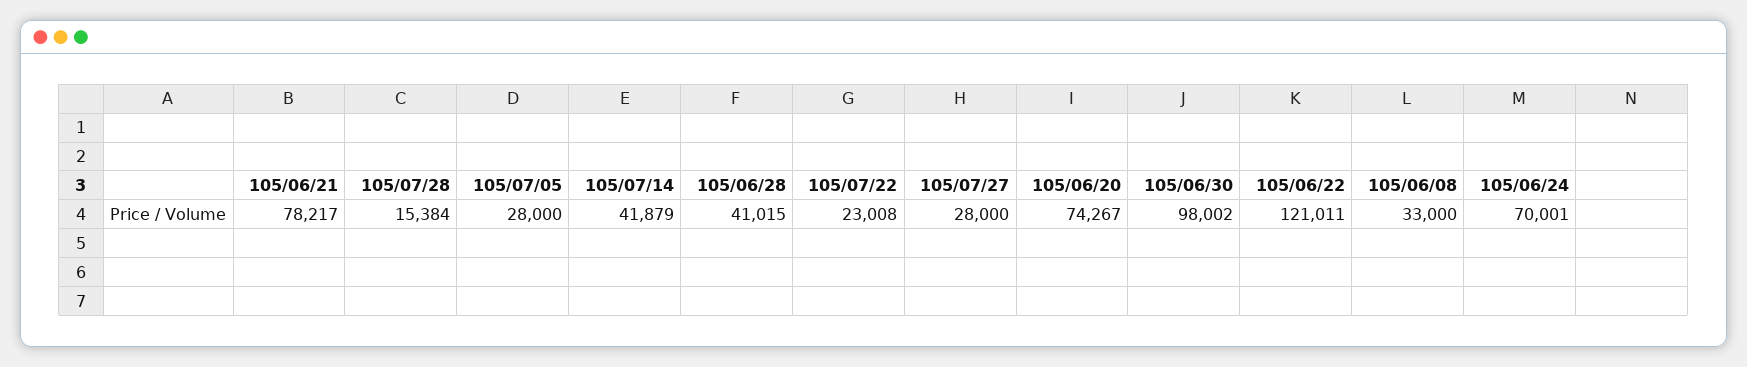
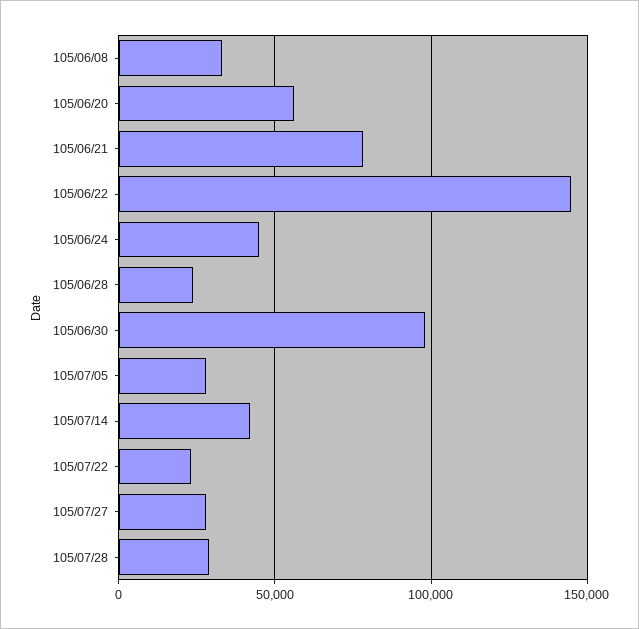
  {
    "105/06/21": 78217,
-   "105/07/28": 15384,
+   "105/07/28": 30000,
    "105/07/05": 28000,
    "105/07/14": 41879,
-   "105/06/28": 41015,
+   "105/06/28": 25000,
    "105/07/22": 23008,
    "105/07/27": 28000,
-   "105/06/20": 74267,
+   "105/06/20": 55000,
    "105/06/30": 98002,
-   "105/06/22": 121011,
+   "105/06/22": 145000,
    "105/06/08": 33000,
-   "105/06/24": 70001
+   "105/06/24": 45000
  }

